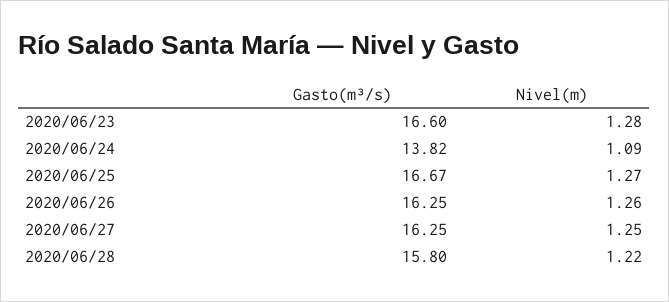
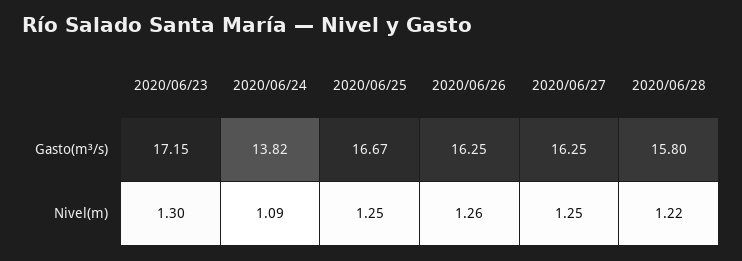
  {
    "Gasto(m³/s)": {
-     "2020/06/23": 16.6,
+     "2020/06/23": 17.15,
      "2020/06/24": 13.82,
      "2020/06/25": 16.67,
      "2020/06/26": 16.25,
      "2020/06/27": 16.25,
      "2020/06/28": 15.8
    },
    "Nivel(m)": {
-     "2020/06/23": 1.28,
+     "2020/06/23": 1.3,
      "2020/06/24": 1.09,
-     "2020/06/25": 1.27,
+     "2020/06/25": 1.25,
      "2020/06/26": 1.26,
      "2020/06/27": 1.25,
      "2020/06/28": 1.22
    }
  }

